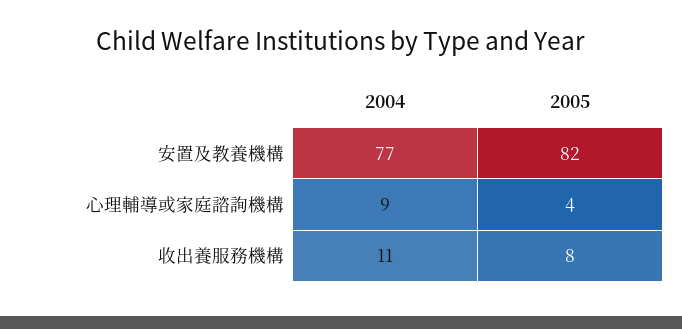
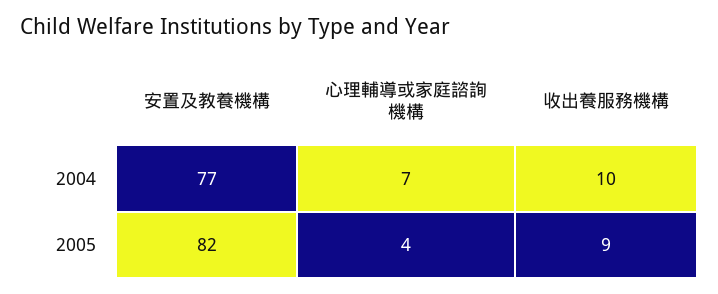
  {
    "2004": {
      "安置及教養機構": 77,
-     "心理輔導或家庭諮詢機構": 9,
+     "心理輔導或家庭諮詢機構": 7,
-     "收出養服務機構": 11
+     "收出養服務機構": 10
    },
    "2005": {
      "安置及教養機構": 82,
      "心理輔導或家庭諮詢機構": 4,
-     "收出養服務機構": 8
+     "收出養服務機構": 9
    }
  }

